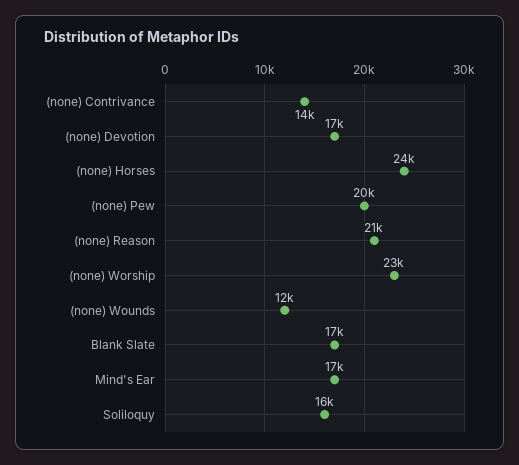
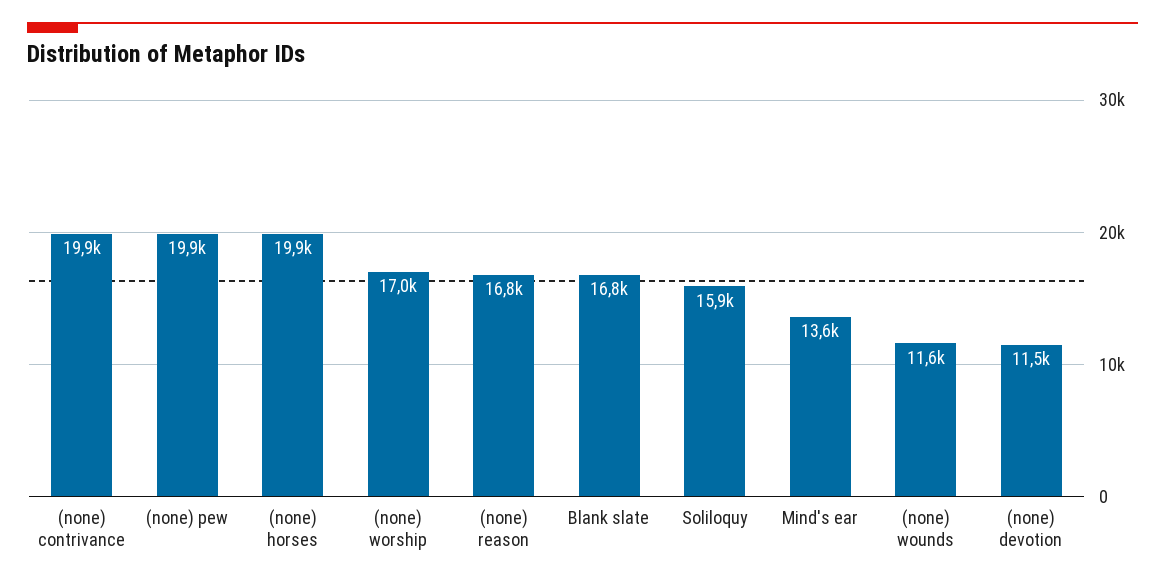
  {
-   "(none) Contrivance": 14000,
+   "(none) Contrivance": 19900,
-   "(none) Devotion": 17000,
+   "(none) Devotion": 11500,
-   "(none) Horses": 24000,
+   "(none) Horses": 19900,
    "(none) Pew": 19900,
-   "(none) Reason": 21000,
+   "(none) Reason": 16800,
-   "(none) Worship": 23000,
+   "(none) Worship": 17000,
    "(none) Wounds": 11600,
    "Blank Slate": 16800,
-   "Mind's Ear": 17000,
+   "Mind's Ear": 13600,
    "Soliloquy": 15900
  }

